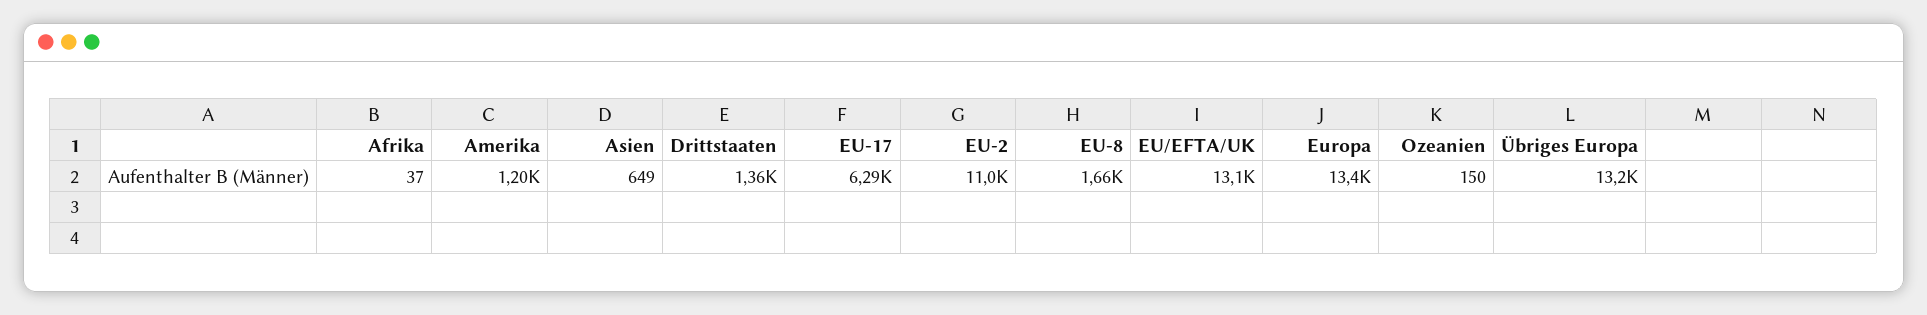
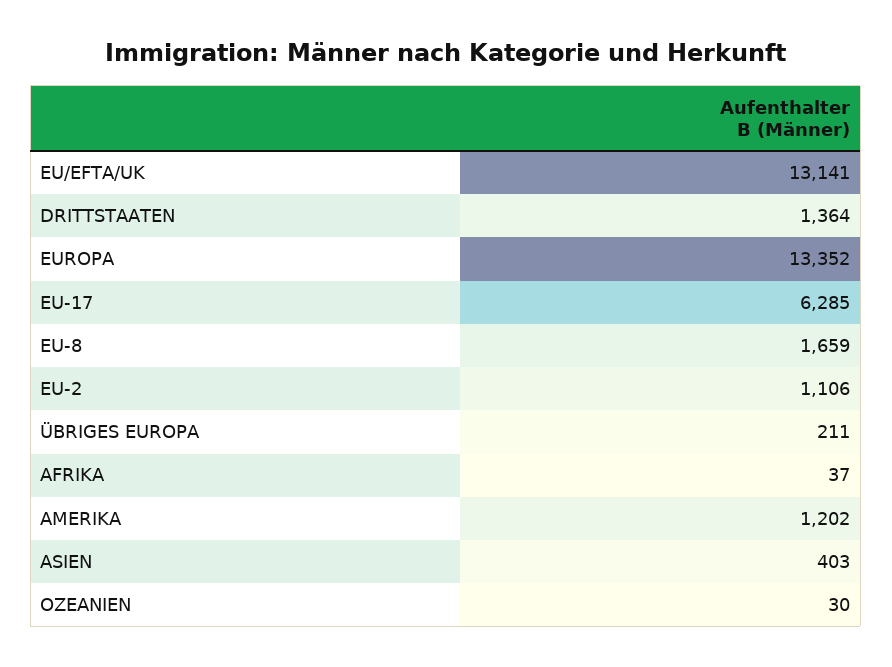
  {
    "Afrika": 37,
    "Amerika": 1202,
-   "Asien": 649,
+   "Asien": 403,
    "Drittstaaten": 1364,
    "EU-17": 6285,
-   "EU-2": 11000,
+   "EU-2": 1106,
    "EU-8": 1659,
    "EU/EFTA/UK": 13141,
    "Europa": 13352,
-   "Ozeanien": 150,
+   "Ozeanien": 30,
-   "Übriges Europa": 13200
+   "Übriges Europa": 211
  }

